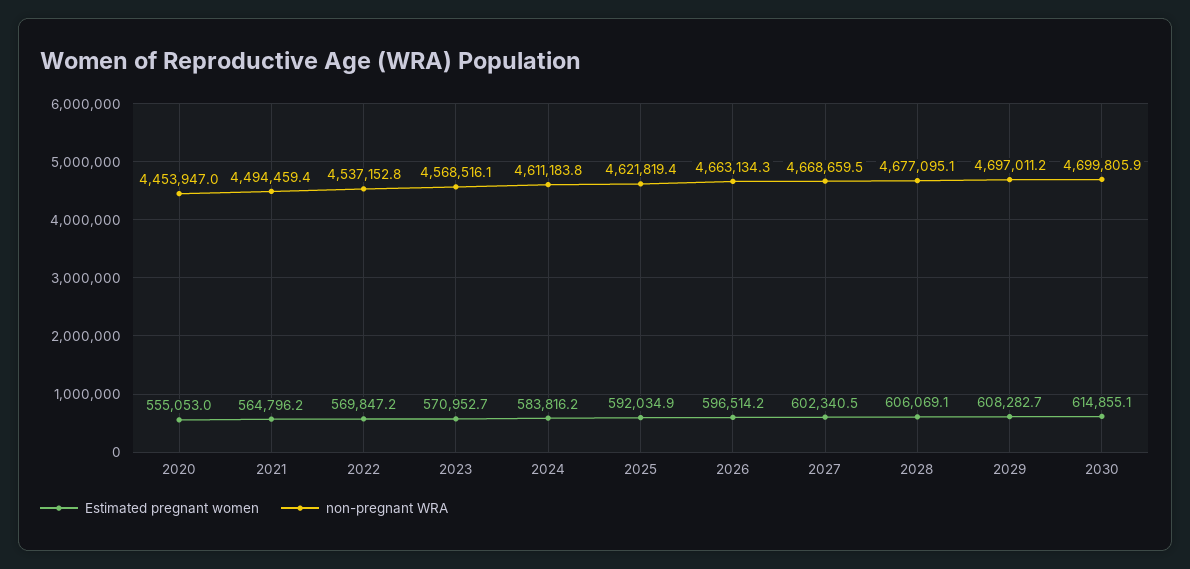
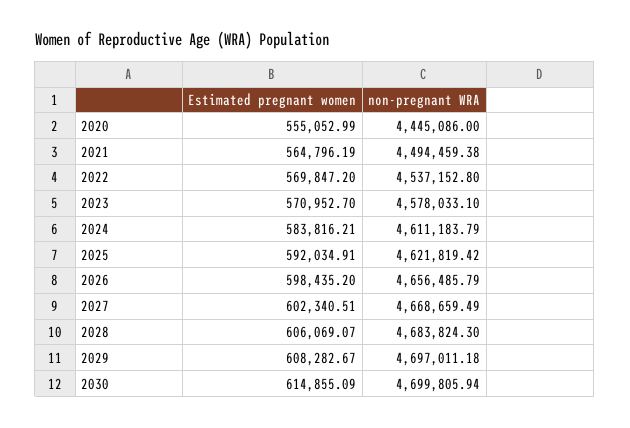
  {
    "Estimated pregnant women": {
      "2020": 555052.99,
      "2021": 564796.19,
      "2022": 569847.2,
      "2023": 570952.7,
      "2024": 583816.21,
      "2025": 592034.91,
-     "2026": 596514.2,
+     "2026": 598435.2,
      "2027": 602340.51,
      "2028": 606069.07,
      "2029": 608282.67,
      "2030": 614855.09
    },
    "non-pregnant WRA": {
-     "2020": 4453947,
+     "2020": 4445086,
      "2021": 4494459.38,
      "2022": 4537152.8,
-     "2023": 4568516.1,
+     "2023": 4578033.1,
      "2024": 4611183.79,
      "2025": 4621819.42,
-     "2026": 4663134.3,
+     "2026": 4656485.79,
      "2027": 4668659.49,
-     "2028": 4677095.1,
+     "2028": 4683824.3,
      "2029": 4697011.18,
      "2030": 4699805.94
    }
  }

